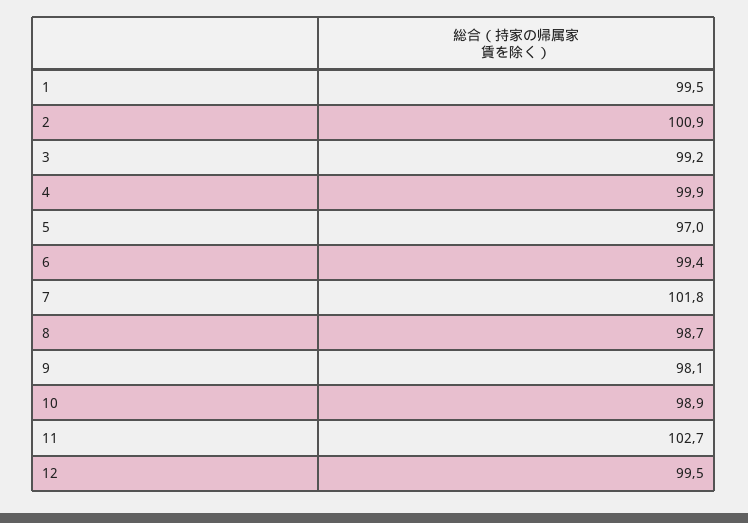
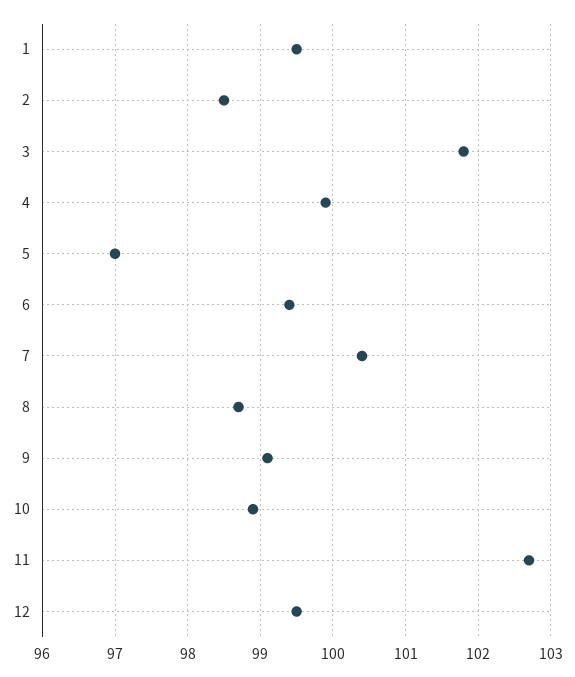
  {
    "1": 99.5,
-   "2": 100.9,
+   "2": 98.5,
-   "3": 99.2,
+   "3": 101.8,
    "4": 99.9,
    "5": 97,
    "6": 99.4,
-   "7": 101.8,
+   "7": 100.4,
    "8": 98.7,
-   "9": 98.1,
+   "9": 99.1,
    "10": 98.9,
    "11": 102.7,
    "12": 99.5
  }

